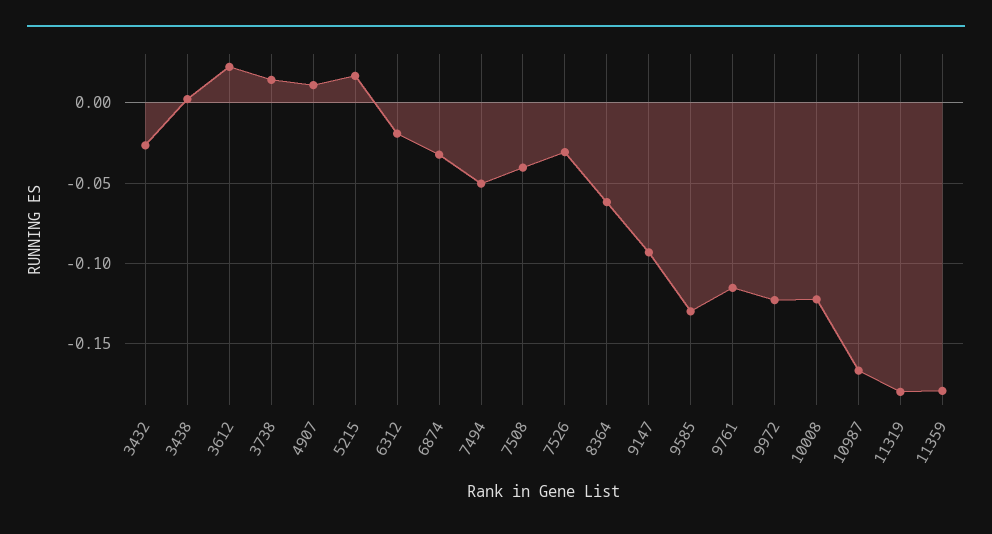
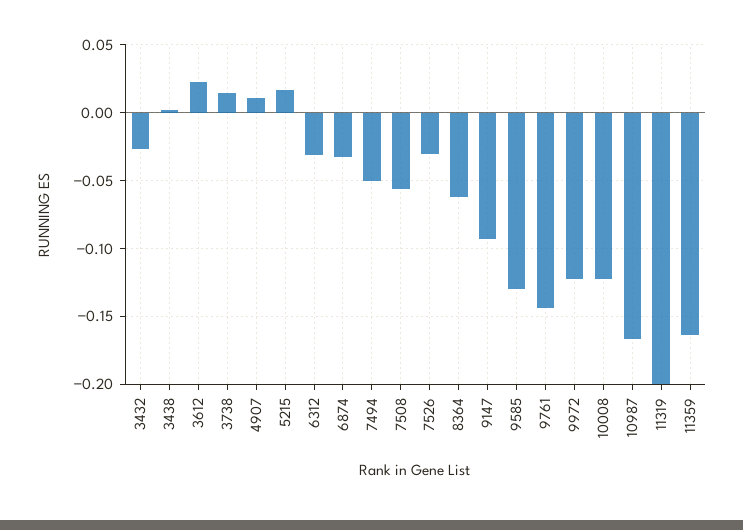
  {
    "3432": -0.025,
    "3438": 0,
    "3612": 0.02,
    "3738": 0.015,
    "4907": 0.01,
    "5215": 0.015,
-   "6312": -0.02,
+   "6312": -0.03,
    "6874": -0.03,
    "7494": -0.05,
-   "7508": -0.04,
+   "7508": -0.055,
    "7526": -0.03,
    "8364": -0.06,
    "9147": -0.095,
    "9585": -0.13,
-   "9761": -0.115,
+   "9761": -0.145,
    "9972": -0.125,
    "10008": -0.125,
    "10987": -0.165,
-   "11319": -0.18,
+   "11319": -0.2,
-   "11359": -0.18
+   "11359": -0.165
  }

